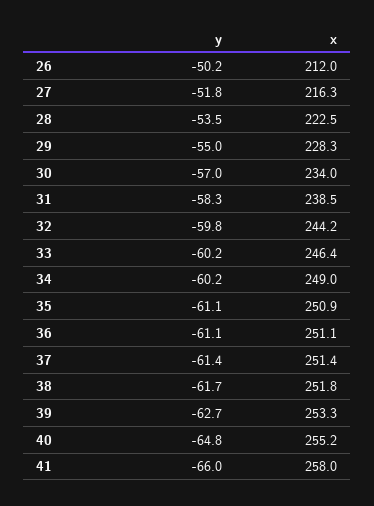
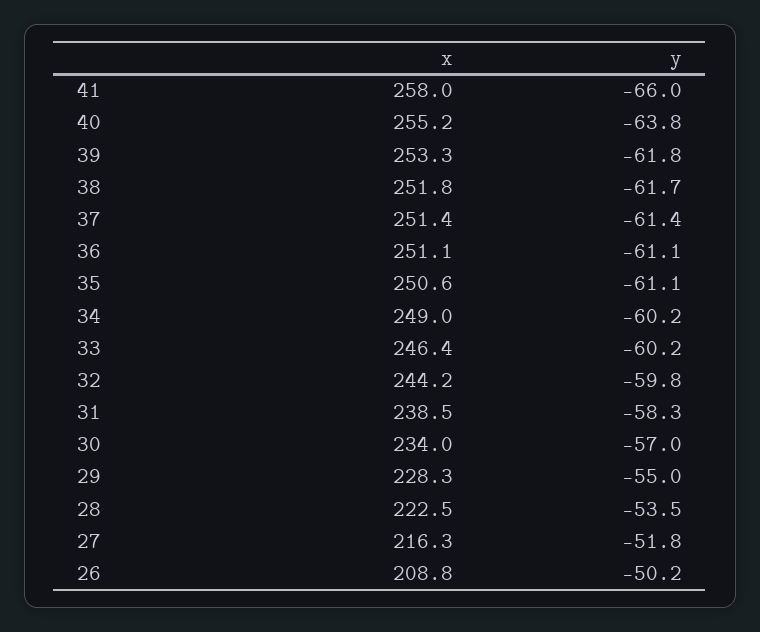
  {
    "y": {
      "26": -50.2,
      "27": -51.8,
      "28": -53.5,
      "29": -55,
      "30": -57,
      "31": -58.3,
      "32": -59.8,
      "33": -60.2,
      "34": -60.2,
      "35": -61.1,
      "36": -61.1,
      "37": -61.4,
      "38": -61.7,
-     "39": -62.7,
+     "39": -61.8,
-     "40": -64.8,
+     "40": -63.8,
      "41": -66
    },
    "x": {
-     "26": 212,
+     "26": 208.8,
      "27": 216.3,
      "28": 222.5,
      "29": 228.3,
      "30": 234,
      "31": 238.5,
      "32": 244.2,
      "33": 246.4,
      "34": 249,
-     "35": 250.9,
+     "35": 250.6,
      "36": 251.1,
      "37": 251.4,
      "38": 251.8,
      "39": 253.3,
      "40": 255.2,
      "41": 258
    }
  }

